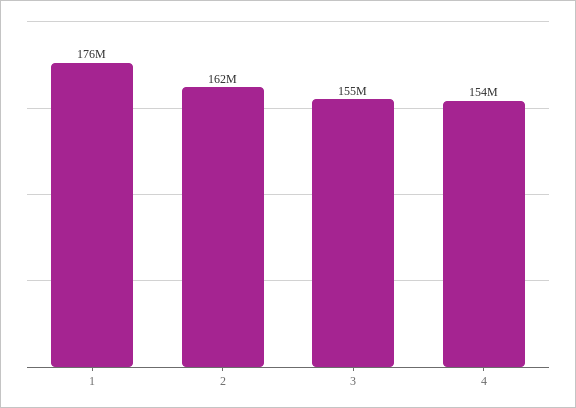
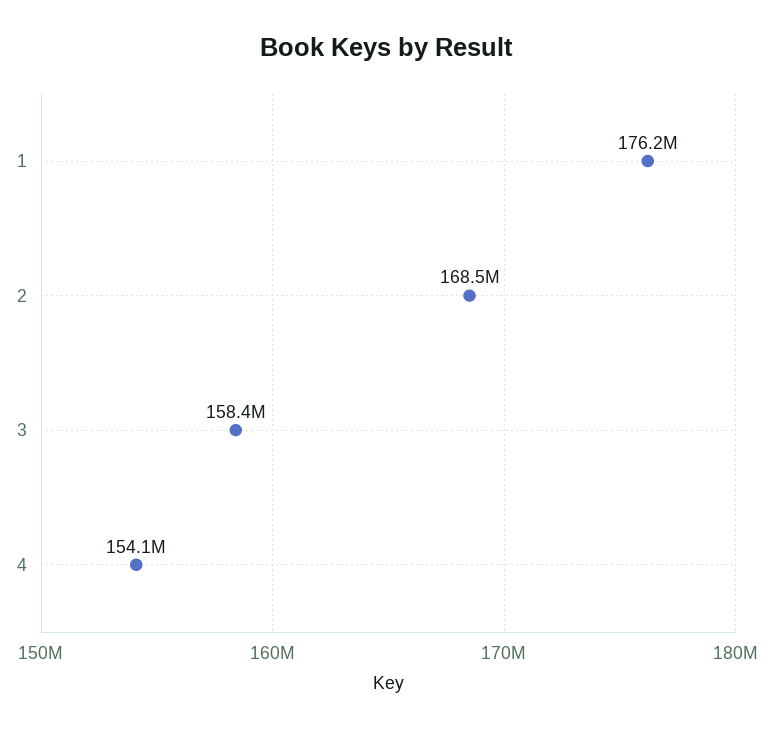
  {
    "1": 176200000,
-   "2": 162000000,
+   "2": 168500000,
-   "3": 155000000,
+   "3": 158400000,
    "4": 154100000
  }

